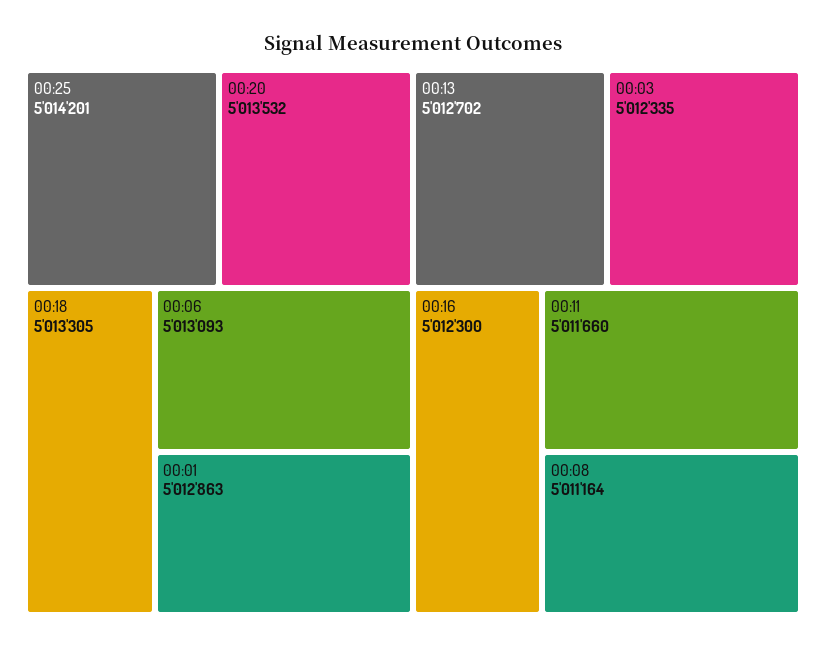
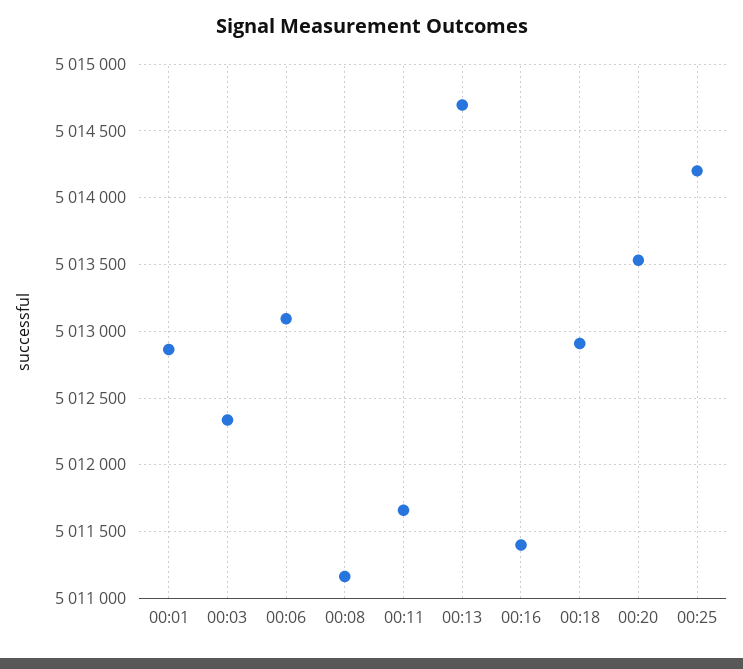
  {
    "00:25": 5014201,
    "00:20": 5013532,
-   "00:18": 5013305,
+   "00:18": 5012900,
    "00:06": 5013093,
    "00:01": 5012863,
-   "00:13": 5012702,
+   "00:13": 5014700,
    "00:03": 5012335,
-   "00:16": 5012300,
+   "00:16": 5011400,
    "00:11": 5011660,
    "00:08": 5011164
  }

